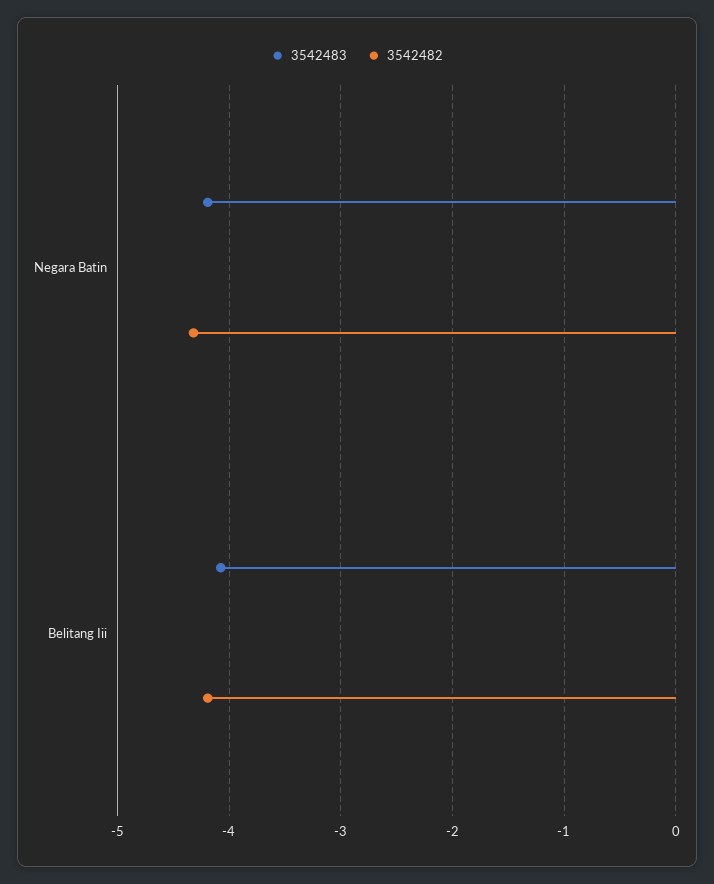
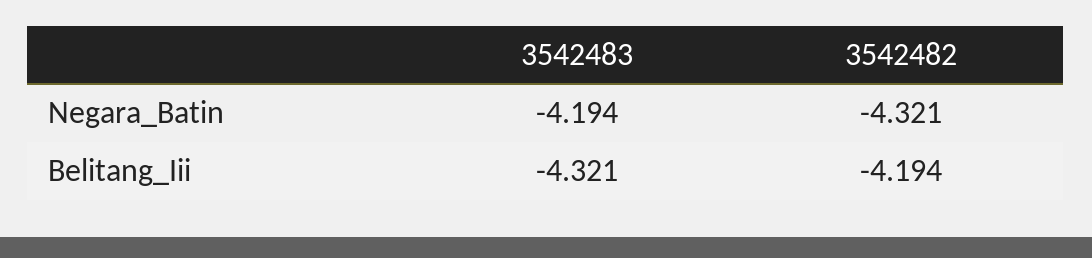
  {
    "3542483": {
      "Negara Batin": -4.194,
-     "Belitang Iii": -4.1
+     "Belitang Iii": -4.321
    },
    "3542482": {
      "Negara Batin": -4.321,
      "Belitang Iii": -4.194
    }
  }

